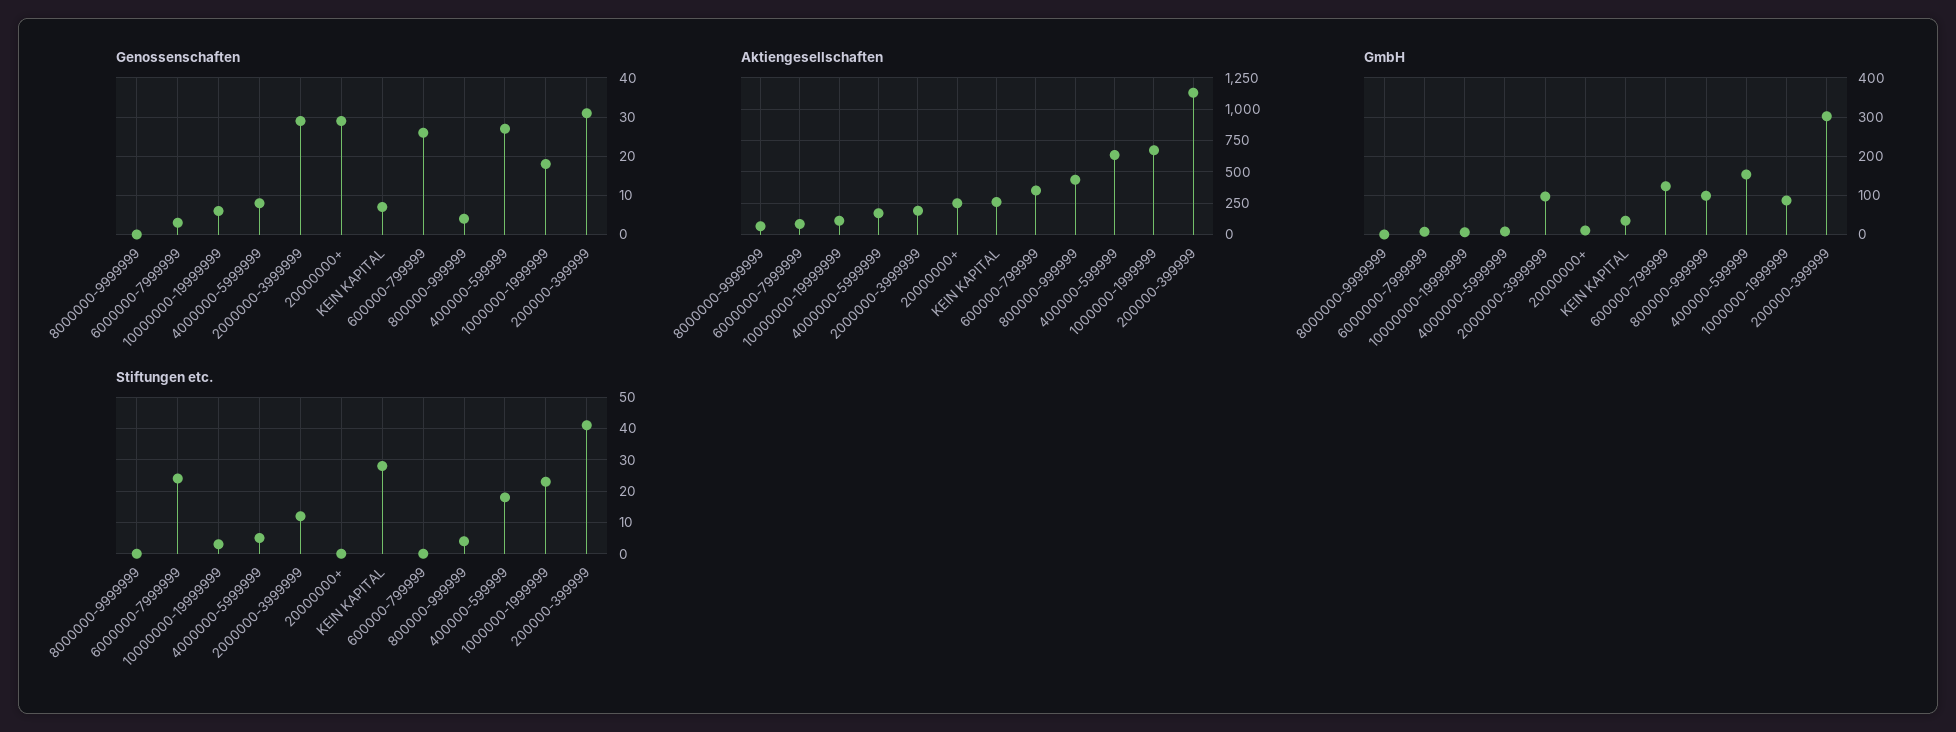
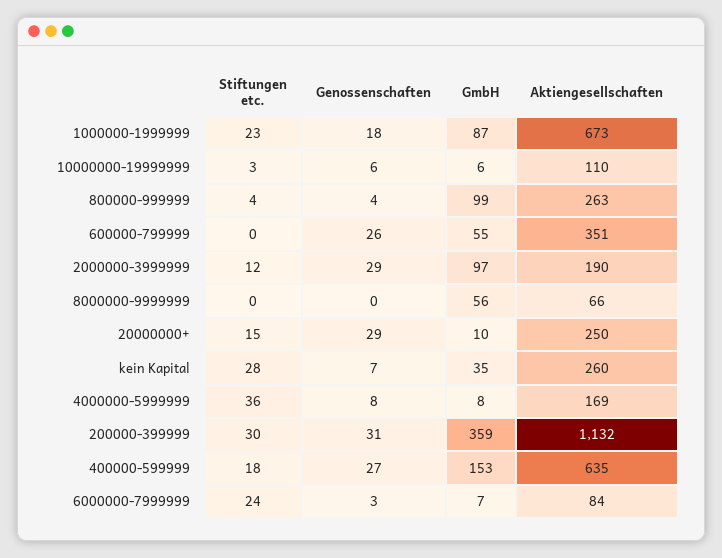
  {
    "Genossenschaften": {
      "8000000-9999999": 0,
      "6000000-7999999": 3,
      "10000000-19999999": 6,
      "4000000-5999999": 8,
      "2000000-3999999": 29,
      "20000000+": 29,
      "KEIN KAPITAL": 7,
      "600000-799999": 26,
      "800000-999999": 4,
      "400000-599999": 27,
      "1000000-1999999": 18,
      "200000-399999": 31
    },
    "Aktiengesellschaften": {
      "8000000-9999999": 66,
      "6000000-7999999": 84,
      "10000000-19999999": 110,
      "4000000-5999999": 169,
      "2000000-3999999": 190,
      "20000000+": 250,
      "KEIN KAPITAL": 260,
      "600000-799999": 351,
-     "800000-999999": 450,
+     "800000-999999": 263,
      "400000-599999": 635,
      "1000000-1999999": 673,
      "200000-399999": 1132
    },
    "GmbH": {
-     "8000000-9999999": 0,
+     "8000000-9999999": 56,
      "6000000-7999999": 7,
      "10000000-19999999": 6,
      "4000000-5999999": 8,
      "2000000-3999999": 97,
      "20000000+": 10,
      "KEIN KAPITAL": 35,
-     "600000-799999": 120,
+     "600000-799999": 55,
      "800000-999999": 99,
      "400000-599999": 153,
      "1000000-1999999": 87,
-     "200000-399999": 300
+     "200000-399999": 359
    },
    "Stiftungen etc.": {
      "8000000-9999999": 0,
      "6000000-7999999": 24,
      "10000000-19999999": 3,
-     "4000000-5999999": 5,
+     "4000000-5999999": 36,
      "2000000-3999999": 12,
-     "20000000+": 0,
+     "20000000+": 15,
      "KEIN KAPITAL": 28,
      "600000-799999": 0,
      "800000-999999": 4,
      "400000-599999": 18,
      "1000000-1999999": 23,
-     "200000-399999": 40
+     "200000-399999": 30
    }
  }

